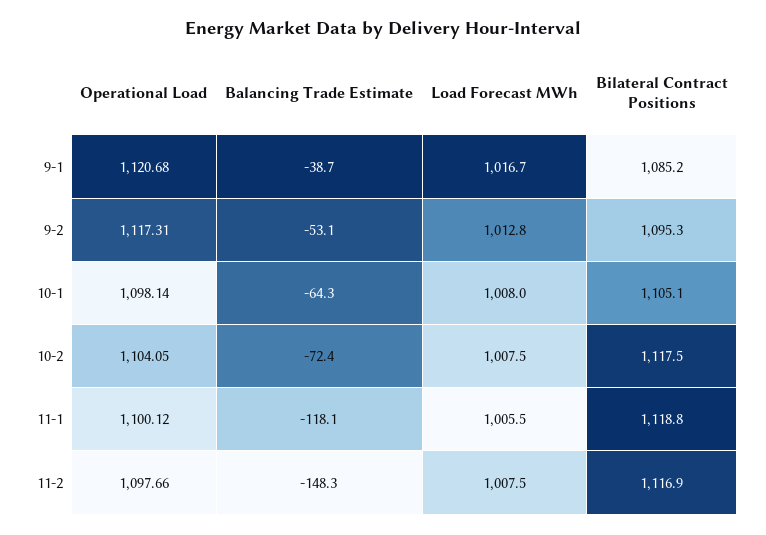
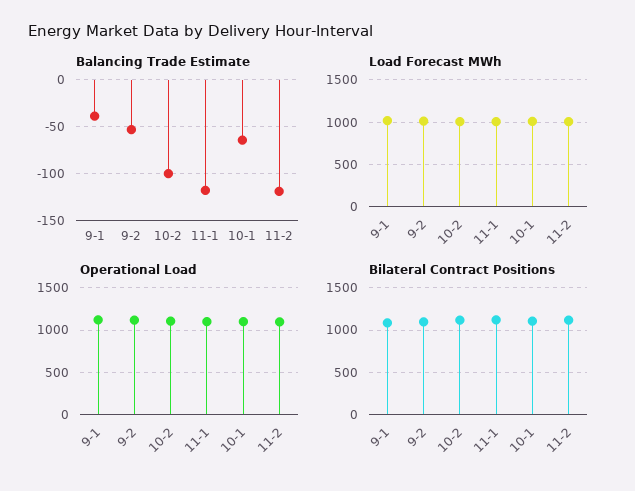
  {
    "Operational Load": {
      "9-1": 1120.68,
      "9-2": 1117.31,
      "10-1": 1098.14,
      "10-2": 1104.05,
      "11-1": 1100.12,
      "11-2": 1097.66
    },
    "Balancing Trade Estimate": {
      "9-1": -38.7,
      "9-2": -53.1,
      "10-1": -64.3,
-     "10-2": -72.4,
+     "10-2": -100,
      "11-1": -118.1,
-     "11-2": -148.3
+     "11-2": -120
    },
    "Load Forecast MWh": {
      "9-1": 1016.7,
      "9-2": 1012.8,
      "10-1": 1008,
      "10-2": 1007.5,
      "11-1": 1005.5,
      "11-2": 1007.5
    },
    "Bilateral Contract Positions": {
      "9-1": 1085.2,
      "9-2": 1095.3,
      "10-1": 1105.1,
      "10-2": 1117.5,
      "11-1": 1118.8,
      "11-2": 1116.9
    }
  }

